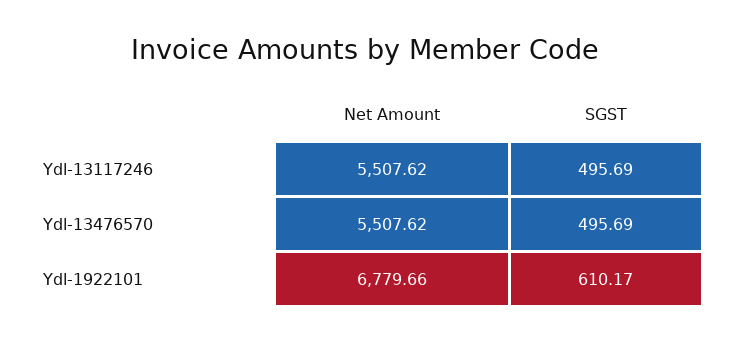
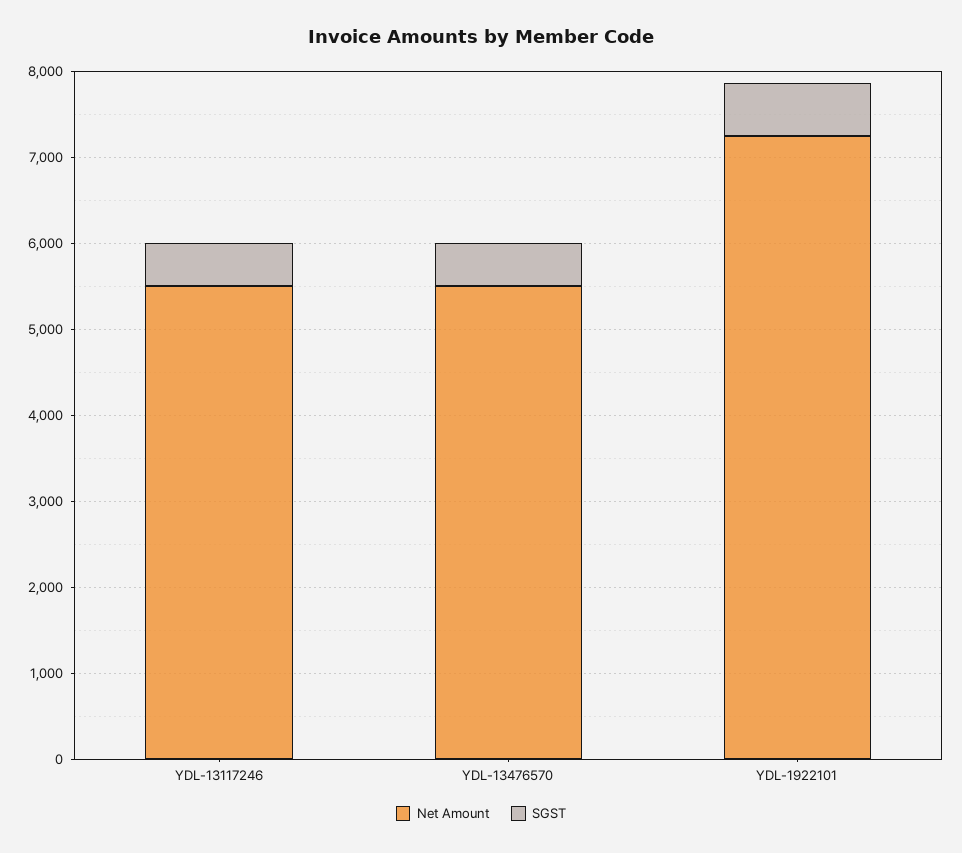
  {
    "Net Amount": {
      "Ydl-13117246": 5507.62,
      "Ydl-13476570": 5507.62,
-     "Ydl-1922101": 6779.66
+     "Ydl-1922101": 7200
    },
    "SGST": {
      "Ydl-13117246": 495.69,
      "Ydl-13476570": 495.69,
      "Ydl-1922101": 610.17
    }
  }

